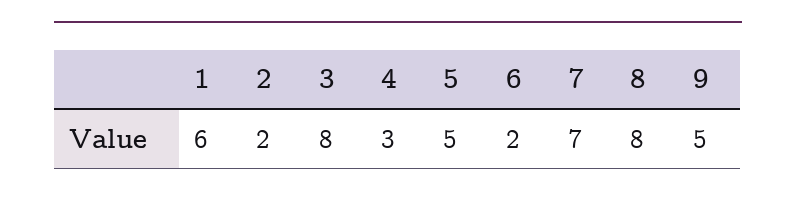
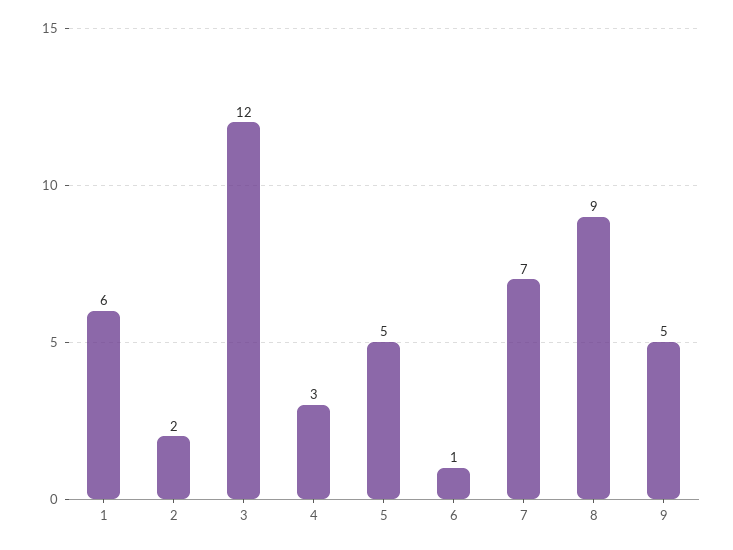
  {
    "1": 6,
    "2": 2,
-   "3": 8,
+   "3": 12,
    "4": 3,
    "5": 5,
-   "6": 2,
+   "6": 1,
    "7": 7,
-   "8": 8,
+   "8": 9,
    "9": 5
  }

